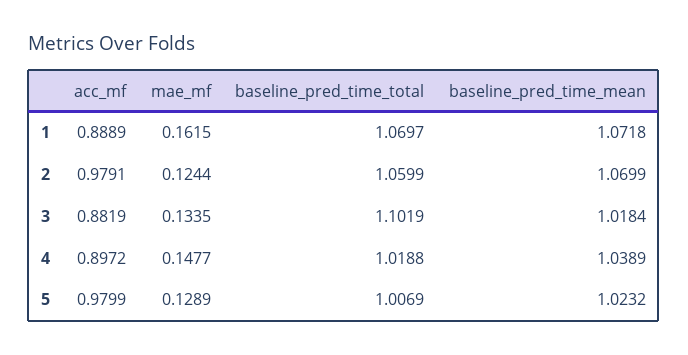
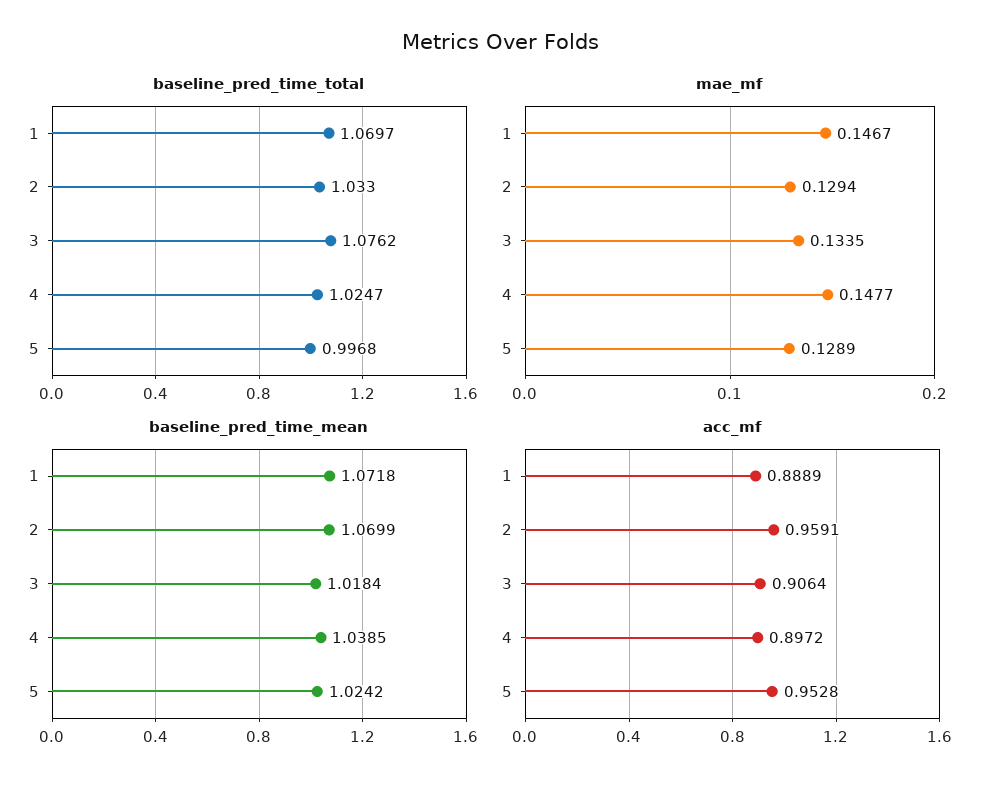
  {
    "acc_mf": {
      "1": 0.8889,
-     "2": 0.9791,
+     "2": 0.9591,
-     "3": 0.8819,
+     "3": 0.9064,
      "4": 0.8972,
-     "5": 0.9799
+     "5": 0.9528
    },
    "mae_mf": {
-     "1": 0.1615,
+     "1": 0.1467,
-     "2": 0.1244,
+     "2": 0.1294,
      "3": 0.1335,
      "4": 0.1477,
      "5": 0.1289
    },
    "baseline_pred_time_total": {
      "1": 1.0697,
-     "2": 1.0599,
+     "2": 1.033,
-     "3": 1.1019,
+     "3": 1.0762,
-     "4": 1.0188,
+     "4": 1.0247,
-     "5": 1.0069
+     "5": 0.9968
    },
    "baseline_pred_time_mean": {
      "1": 1.0718,
      "2": 1.0699,
      "3": 1.0184,
-     "4": 1.0389,
+     "4": 1.0385,
-     "5": 1.0232
+     "5": 1.0242
    }
  }

